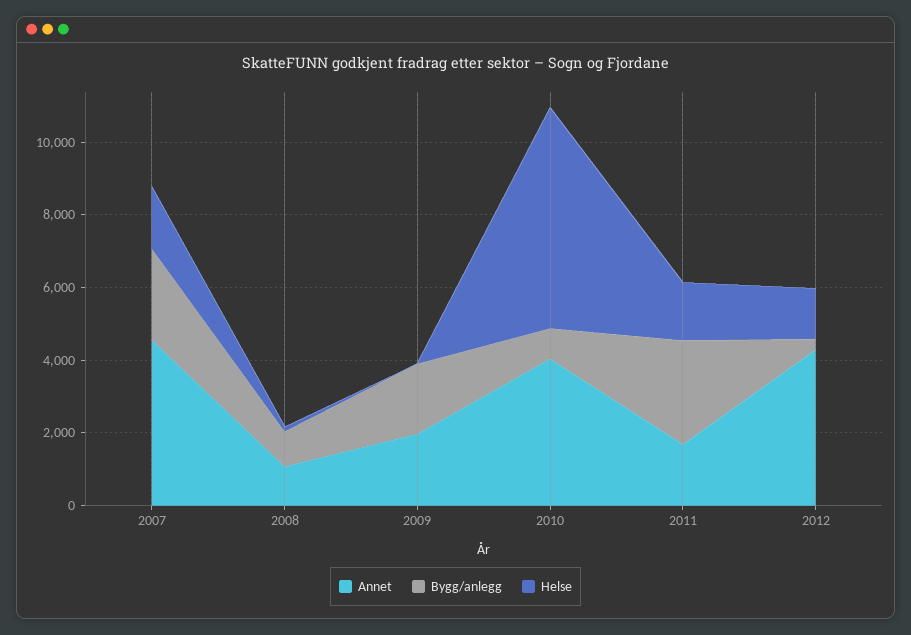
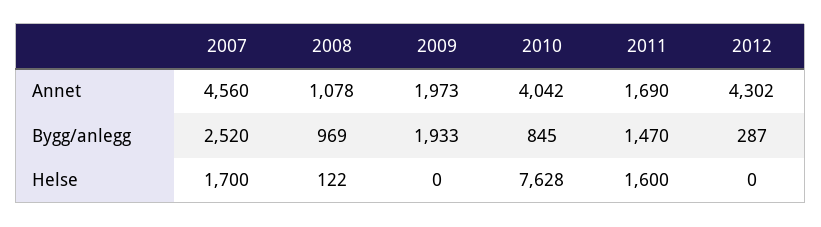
  {
    "Annet": {
      "2007": 4560,
      "2008": 1078,
      "2009": 1973,
      "2010": 4042,
      "2011": 1690,
      "2012": 4302
    },
    "Bygg/anlegg": {
      "2007": 2520,
      "2008": 969,
      "2009": 1933,
      "2010": 845,
-     "2011": 3000,
+     "2011": 1470,
      "2012": 287
    },
    "Helse": {
      "2007": 1700,
      "2008": 122,
      "2009": 0,
-     "2010": 6000,
+     "2010": 7628,
      "2011": 1600,
-     "2012": 1500
+     "2012": 0
    }
  }

